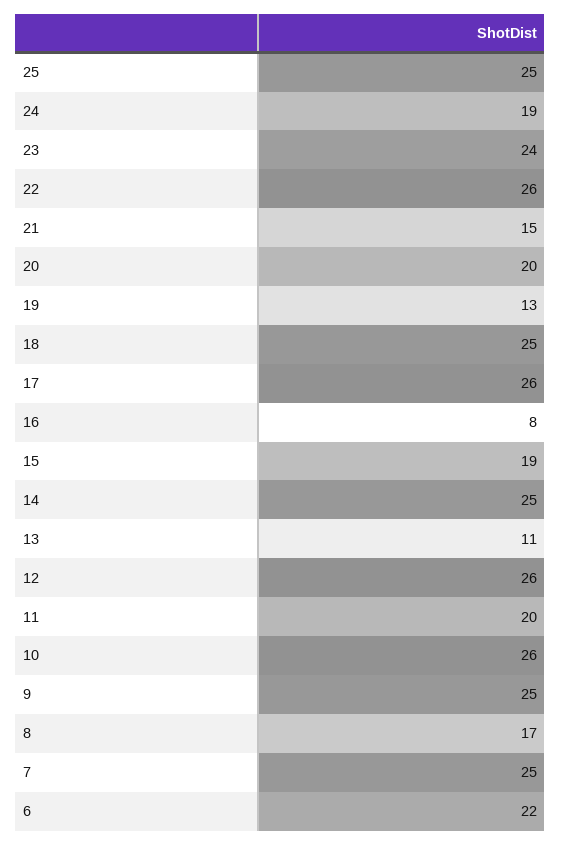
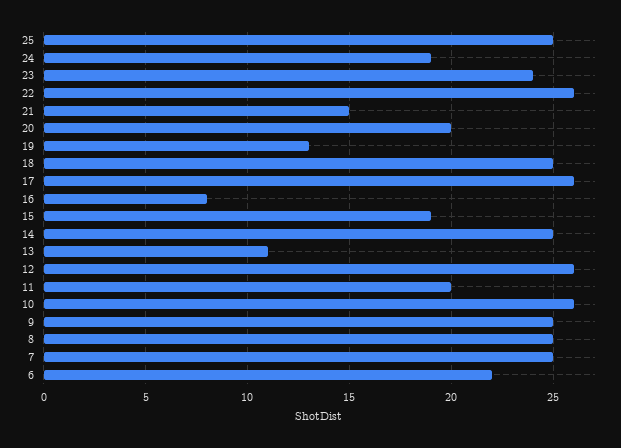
  {
    "25": 25,
    "24": 19,
    "23": 24,
    "22": 26,
    "21": 15,
    "20": 20,
    "19": 13,
    "18": 25,
    "17": 26,
    "16": 8,
    "15": 19,
    "14": 25,
    "13": 11,
    "12": 26,
    "11": 20,
    "10": 26,
    "9": 25,
-   "8": 17,
+   "8": 25,
    "7": 25,
    "6": 22
  }

